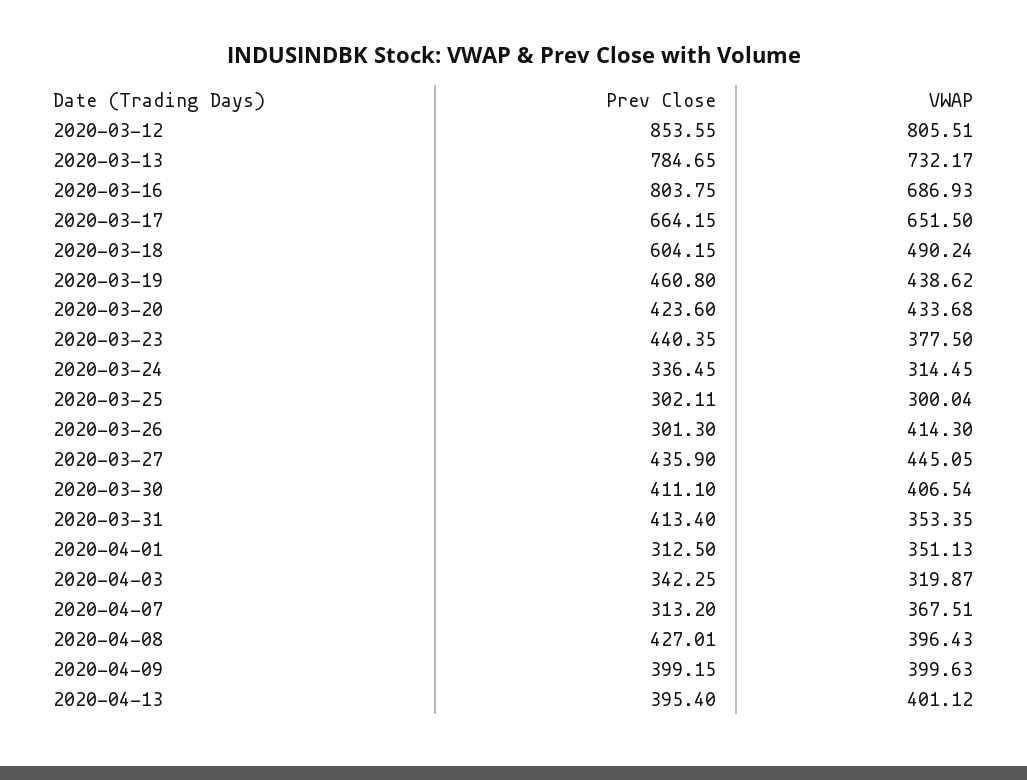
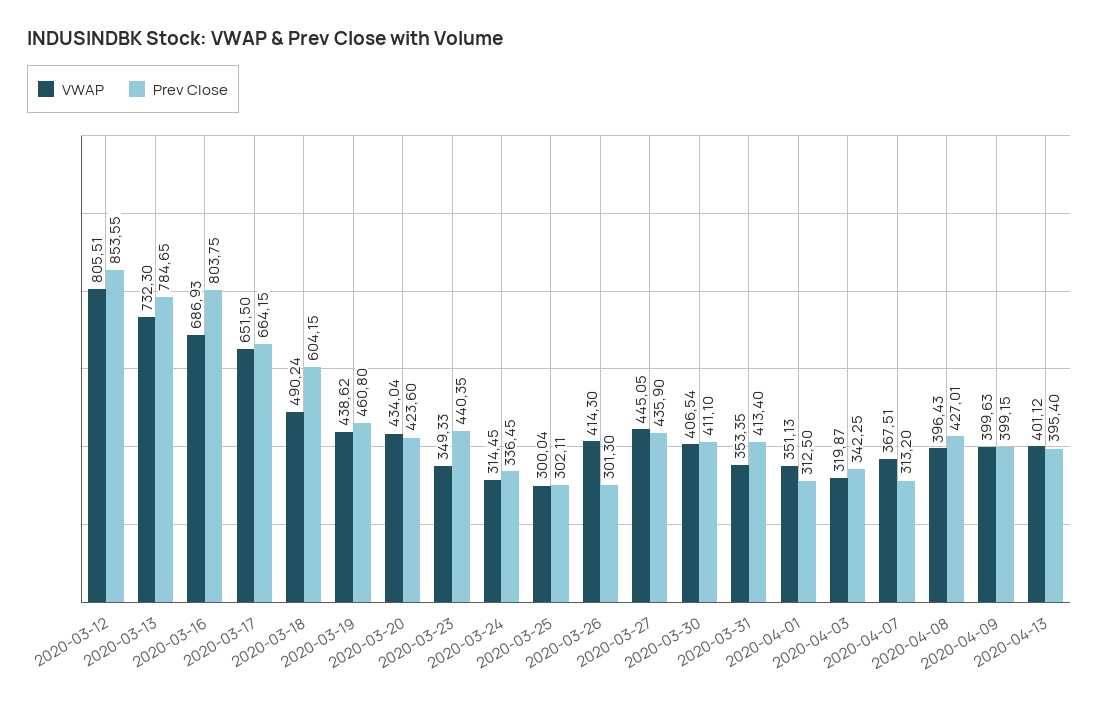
  {
    "Prev Close": {
      "2020-03-12": 853.55,
      "2020-03-13": 784.65,
      "2020-03-16": 803.75,
      "2020-03-17": 664.15,
      "2020-03-18": 604.15,
      "2020-03-19": 460.8,
      "2020-03-20": 423.6,
      "2020-03-23": 440.35,
      "2020-03-24": 336.45,
      "2020-03-25": 302.11,
      "2020-03-26": 301.3,
      "2020-03-27": 435.9,
      "2020-03-30": 411.1,
      "2020-03-31": 413.4,
      "2020-04-01": 312.5,
      "2020-04-03": 342.25,
      "2020-04-07": 313.2,
      "2020-04-08": 427.01,
      "2020-04-09": 399.15,
      "2020-04-13": 395.4
    },
    "VWAP": {
      "2020-03-12": 805.51,
-     "2020-03-13": 732.17,
+     "2020-03-13": 732.3,
      "2020-03-16": 686.93,
      "2020-03-17": 651.5,
      "2020-03-18": 490.24,
      "2020-03-19": 438.62,
-     "2020-03-20": 433.68,
+     "2020-03-20": 434.04,
-     "2020-03-23": 377.5,
+     "2020-03-23": 349.33,
      "2020-03-24": 314.45,
      "2020-03-25": 300.04,
      "2020-03-26": 414.3,
      "2020-03-27": 445.05,
      "2020-03-30": 406.54,
      "2020-03-31": 353.35,
      "2020-04-01": 351.13,
      "2020-04-03": 319.87,
      "2020-04-07": 367.51,
      "2020-04-08": 396.43,
      "2020-04-09": 399.63,
      "2020-04-13": 401.12
    }
  }

